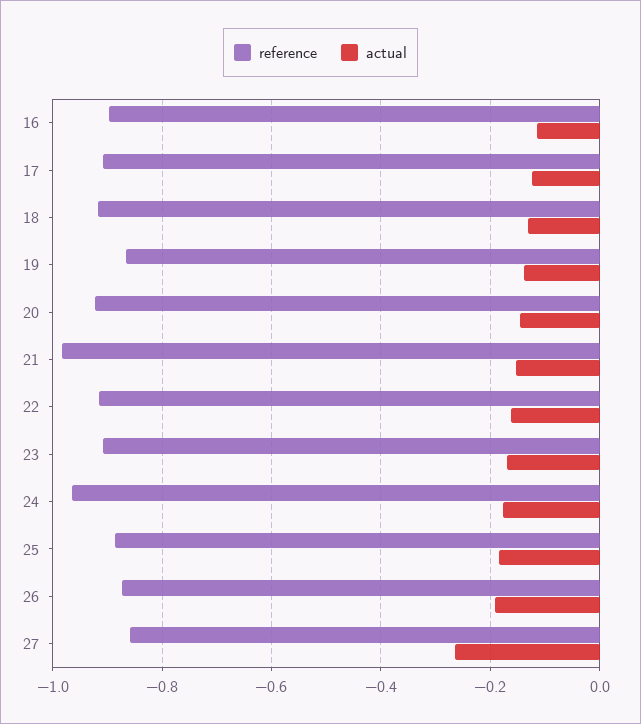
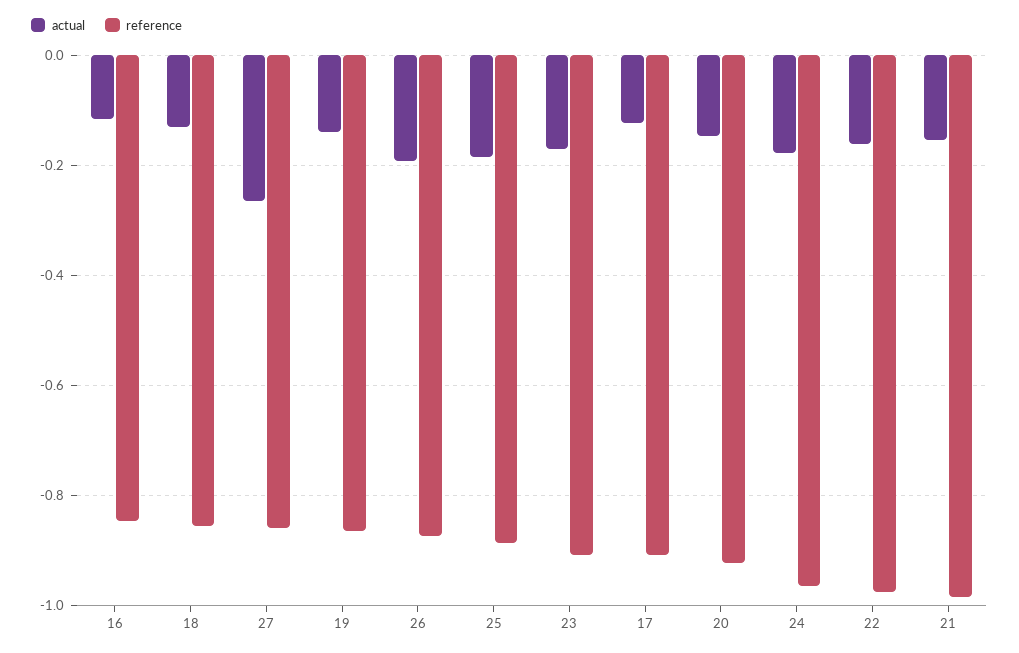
  {
    "reference": {
-     "16": -0.9,
+     "16": -0.84,
      "17": -0.9,
-     "18": -0.92,
+     "18": -0.86,
      "19": -0.86,
      "20": -0.92,
      "21": -0.98,
-     "22": -0.92,
+     "22": -0.98,
      "23": -0.9,
      "24": -0.96,
      "25": -0.88,
      "26": -0.88,
      "27": -0.86
    },
    "actual": {
      "16": -0.12,
      "17": -0.12,
      "18": -0.14,
      "19": -0.14,
      "20": -0.14,
      "21": -0.16,
      "22": -0.16,
      "23": -0.16,
      "24": -0.18,
      "25": -0.18,
      "26": -0.2,
      "27": -0.26
    }
  }

